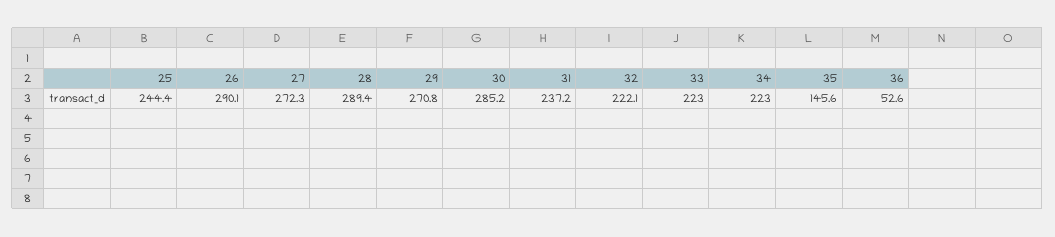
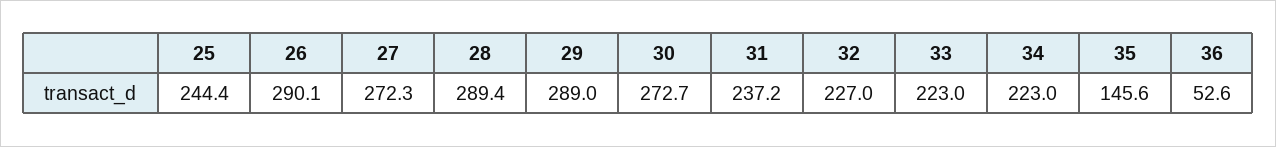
  {
    "25": 244.4,
    "26": 290.1,
    "27": 272.3,
    "28": 289.4,
-   "29": 270.8,
+   "29": 289,
-   "30": 285.2,
+   "30": 272.7,
    "31": 237.2,
-   "32": 222.1,
+   "32": 227,
    "33": 223,
    "34": 223,
    "35": 145.6,
    "36": 52.6
  }

